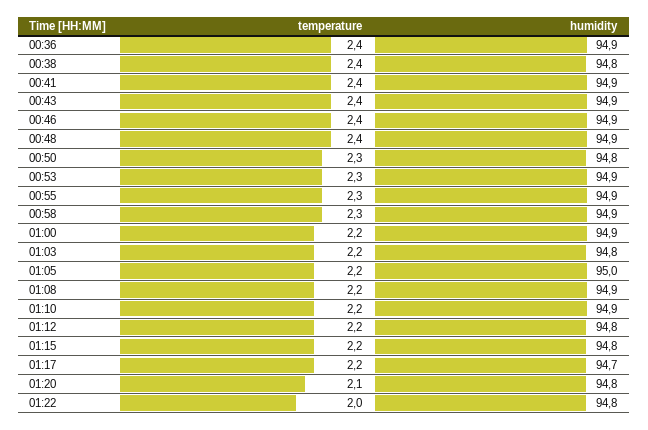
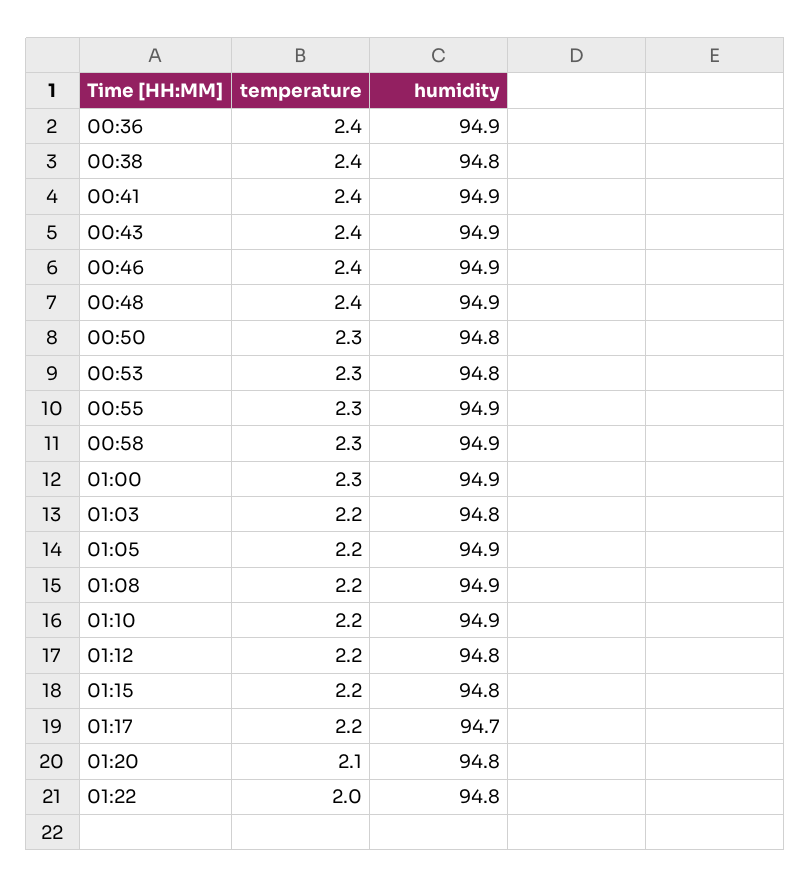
  {
    "temperature": {
      "00:36": 2.4,
      "00:38": 2.4,
      "00:41": 2.4,
      "00:43": 2.4,
      "00:46": 2.4,
      "00:48": 2.4,
      "00:50": 2.3,
      "00:53": 2.3,
      "00:55": 2.3,
      "00:58": 2.3,
-     "01:00": 2.2,
+     "01:00": 2.3,
      "01:03": 2.2,
      "01:05": 2.2,
      "01:08": 2.2,
      "01:10": 2.2,
      "01:12": 2.2,
      "01:15": 2.2,
      "01:17": 2.2,
      "01:20": 2.1,
      "01:22": 2
    },
    "humidity": {
      "00:36": 94.9,
      "00:38": 94.8,
      "00:41": 94.9,
      "00:43": 94.9,
      "00:46": 94.9,
      "00:48": 94.9,
      "00:50": 94.8,
-     "00:53": 94.9,
+     "00:53": 94.8,
      "00:55": 94.9,
      "00:58": 94.9,
      "01:00": 94.9,
      "01:03": 94.8,
-     "01:05": 95,
+     "01:05": 94.9,
      "01:08": 94.9,
      "01:10": 94.9,
      "01:12": 94.8,
      "01:15": 94.8,
      "01:17": 94.7,
      "01:20": 94.8,
      "01:22": 94.8
    }
  }

